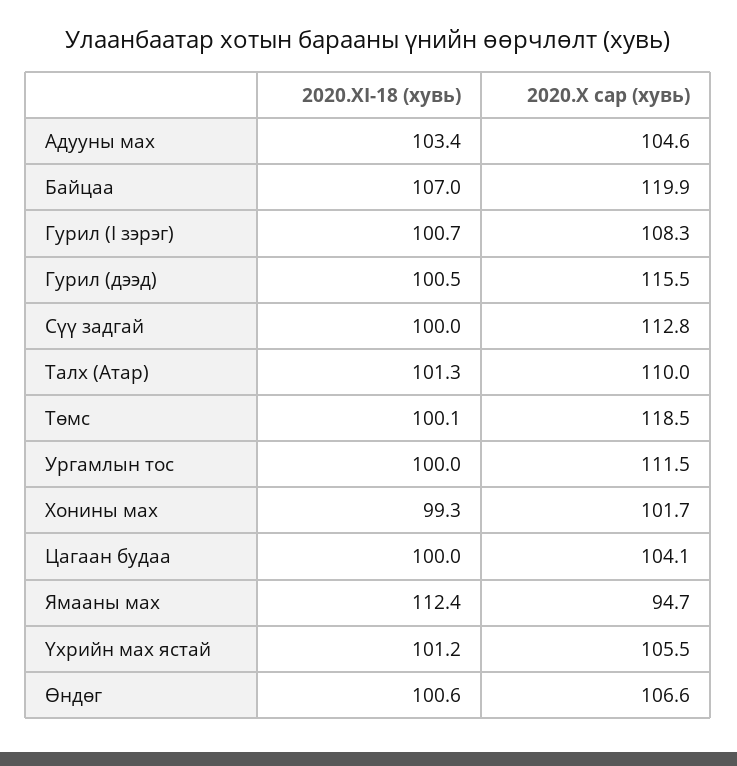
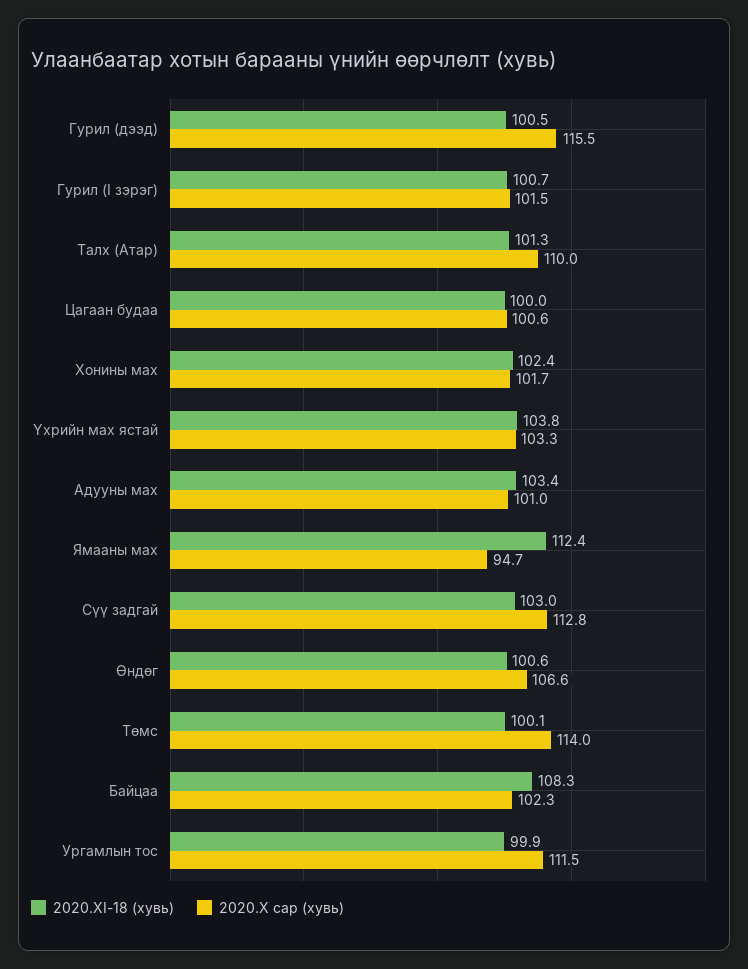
  {
    "2020.XI-18 (хувь)": {
      "Адууны мах": 103.4,
-     "Байцаа": 107,
+     "Байцаа": 108.3,
      "Гурил (I зэрэг)": 100.7,
      "Гурил (дээд)": 100.5,
-     "Сүү задгай": 100,
+     "Сүү задгай": 103,
      "Талх (Атар)": 101.3,
      "Төмс": 100.1,
-     "Ургамлын тос": 100,
+     "Ургамлын тос": 99.9,
-     "Хонины мах": 99.3,
+     "Хонины мах": 102.4,
      "Цагаан будаа": 100,
      "Ямааны мах": 112.4,
-     "Үхрийн мах ястай": 101.2,
+     "Үхрийн мах ястай": 103.8,
      "Өндөг": 100.6
    },
    "2020.X сар (хувь)": {
-     "Адууны мах": 104.6,
+     "Адууны мах": 101,
-     "Байцаа": 119.9,
+     "Байцаа": 102.3,
-     "Гурил (I зэрэг)": 108.3,
+     "Гурил (I зэрэг)": 101.5,
      "Гурил (дээд)": 115.5,
      "Сүү задгай": 112.8,
      "Талх (Атар)": 110,
-     "Төмс": 118.5,
+     "Төмс": 114,
      "Ургамлын тос": 111.5,
      "Хонины мах": 101.7,
-     "Цагаан будаа": 104.1,
+     "Цагаан будаа": 100.6,
      "Ямааны мах": 94.7,
-     "Үхрийн мах ястай": 105.5,
+     "Үхрийн мах ястай": 103.3,
      "Өндөг": 106.6
    }
  }

